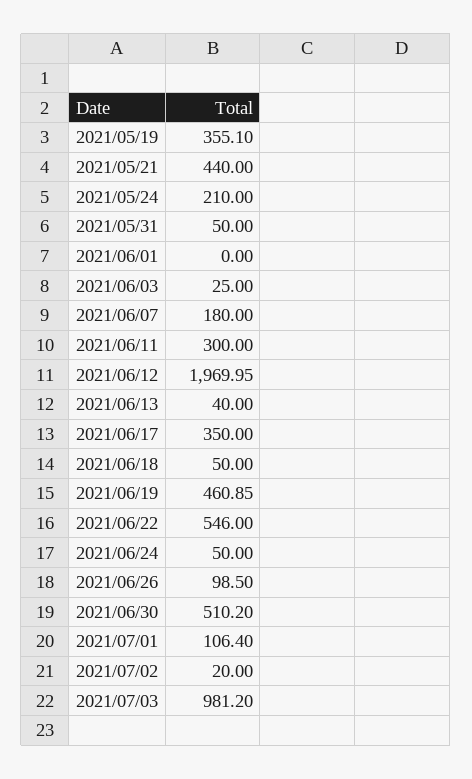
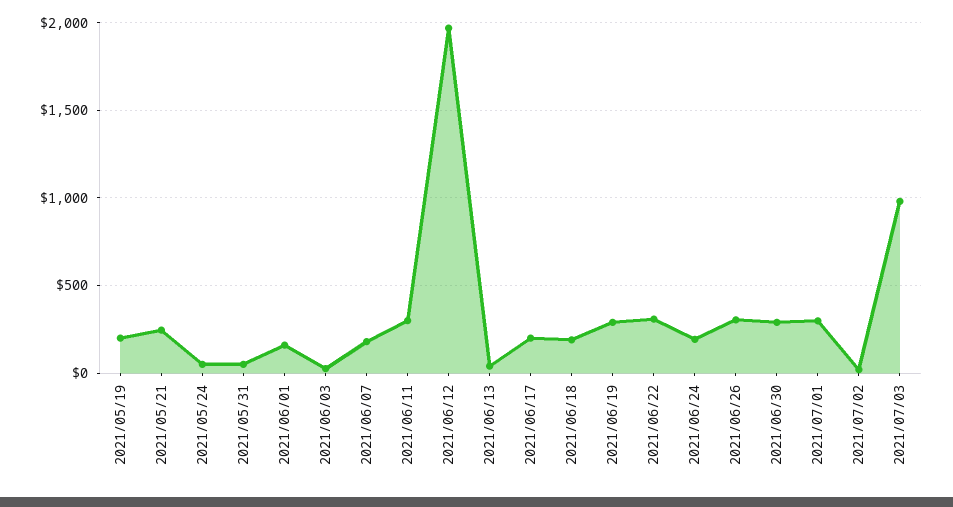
  {
-   "2021/05/19": 355.1,
+   "2021/05/19": 200,
-   "2021/05/21": 440,
+   "2021/05/21": 250,
-   "2021/05/24": 210,
+   "2021/05/24": 50,
    "2021/05/31": 50,
-   "2021/06/01": 0,
+   "2021/06/01": 150,
    "2021/06/03": 25,
    "2021/06/07": 180,
    "2021/06/11": 300,
    "2021/06/12": 1969.95,
    "2021/06/13": 40,
-   "2021/06/17": 350,
+   "2021/06/17": 200,
-   "2021/06/18": 50,
+   "2021/06/18": 200,
-   "2021/06/19": 460.85,
+   "2021/06/19": 300,
-   "2021/06/22": 546,
+   "2021/06/22": 300,
-   "2021/06/24": 50,
+   "2021/06/24": 200,
-   "2021/06/26": 98.5,
+   "2021/06/26": 300,
-   "2021/06/30": 510.2,
+   "2021/06/30": 300,
-   "2021/07/01": 106.4,
+   "2021/07/01": 300,
    "2021/07/02": 20,
    "2021/07/03": 981.2
  }

